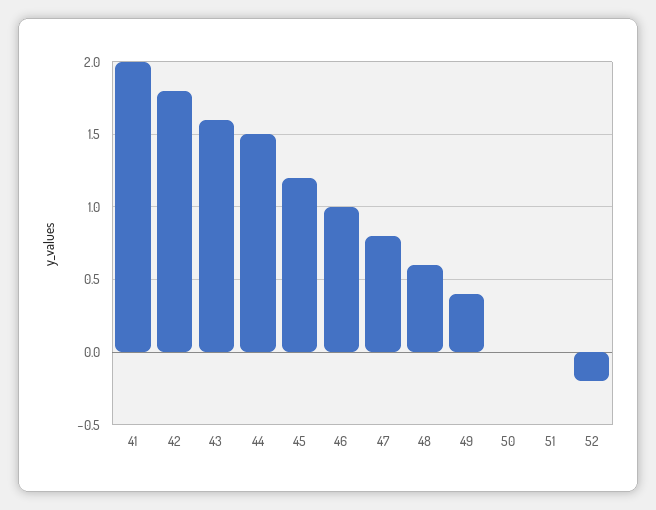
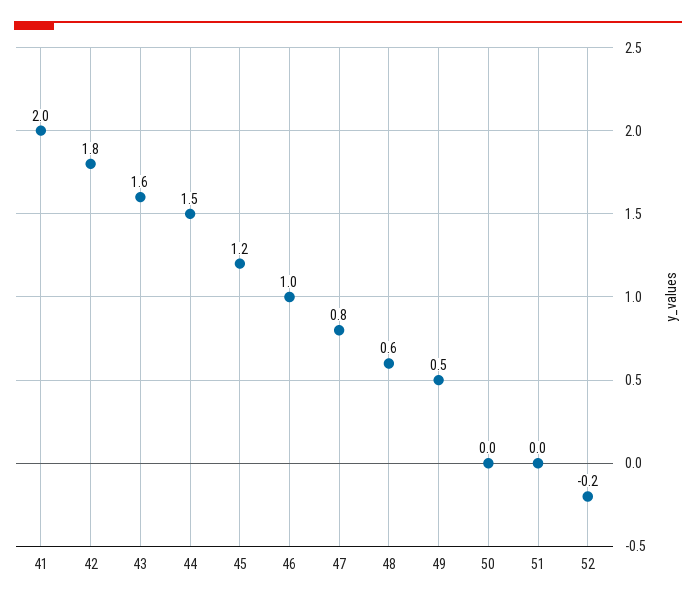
  {
    "41": 2,
    "42": 1.8,
    "43": 1.6,
    "44": 1.5,
    "45": 1.2,
    "46": 1,
    "47": 0.8,
    "48": 0.6,
-   "49": 0.4,
+   "49": 0.5,
    "50": 0,
    "51": 0,
    "52": -0.2
  }

